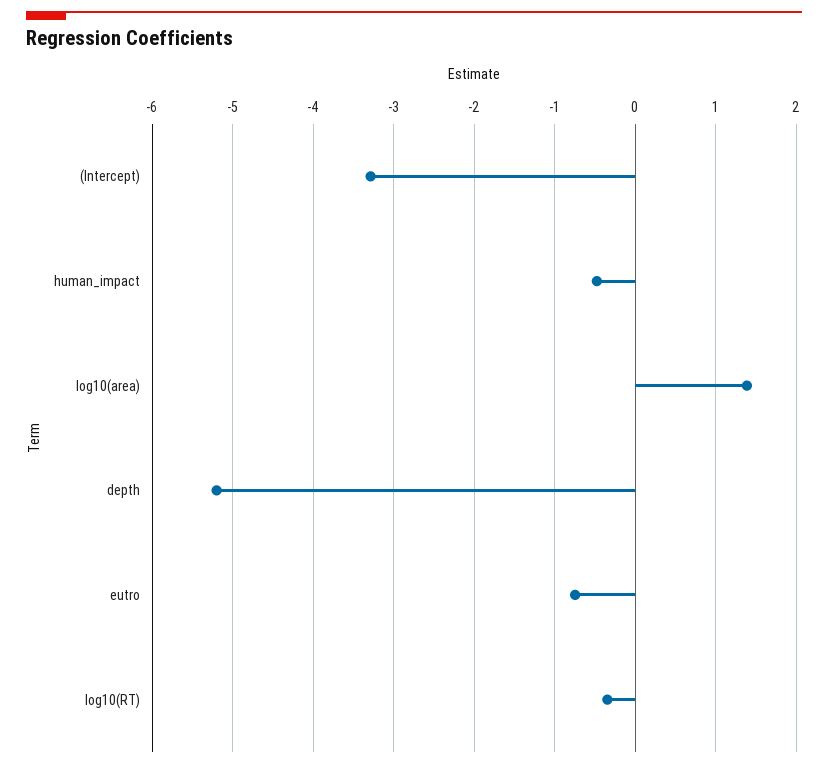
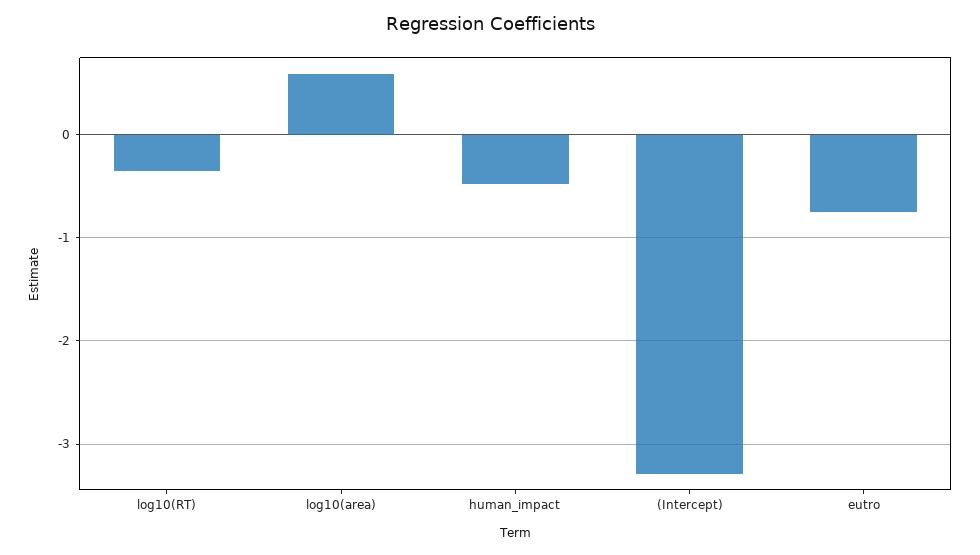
  {
    "(Intercept)": -3.3,
    "human_impact": -0.5,
-   "log10(area)": 1.4,
+   "log10(area)": 0.6,
-   "depth": -5.2,
    "eutro": -0.7,
    "log10(RT)": -0.3
  }

